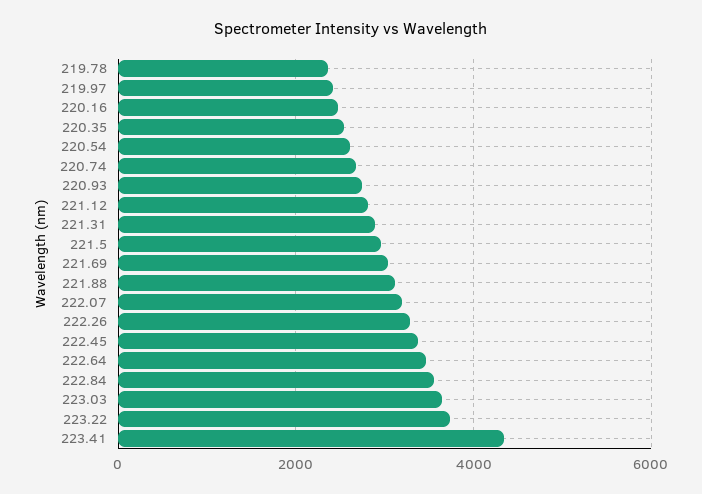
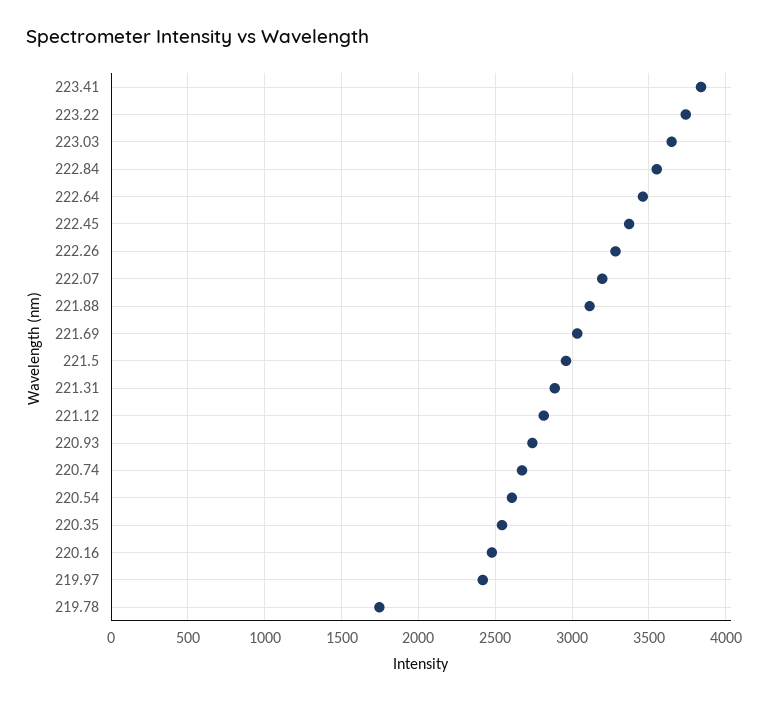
  {
-   "219.78": 2400,
+   "219.78": 1750,
    "219.97": 2400,
    "220.16": 2500,
    "220.35": 2550,
    "220.54": 2600,
    "220.74": 2650,
    "220.93": 2750,
    "221.12": 2800,
    "221.31": 2900,
    "221.5": 2950,
    "221.69": 3050,
    "221.88": 3100,
    "222.07": 3200,
    "222.26": 3300,
    "222.45": 3350,
    "222.64": 3450,
    "222.84": 3550,
    "223.03": 3650,
    "223.22": 3750,
-   "223.41": 4400
+   "223.41": 3850
  }

